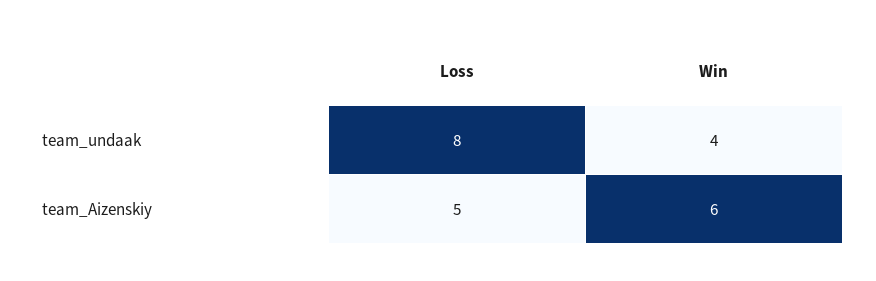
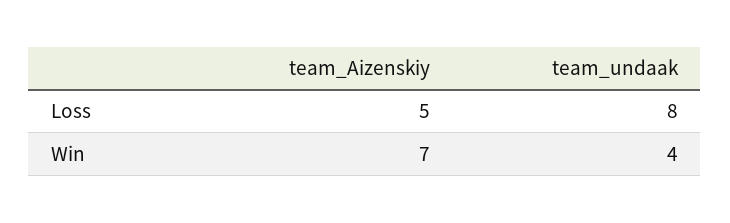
  {
    "Loss": {
      "team_undaak": 8,
      "team_Aizenskiy": 5
    },
    "Win": {
      "team_undaak": 4,
-     "team_Aizenskiy": 6
+     "team_Aizenskiy": 7
    }
  }

